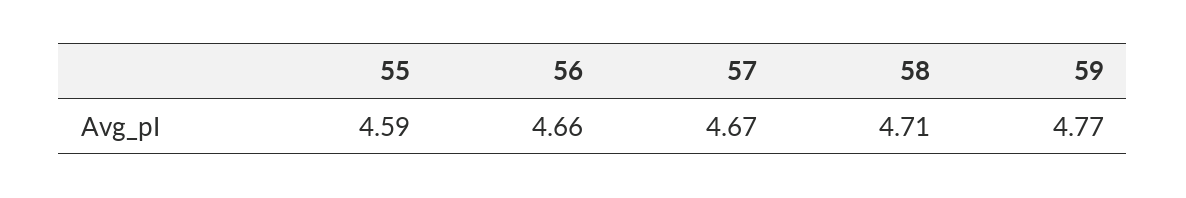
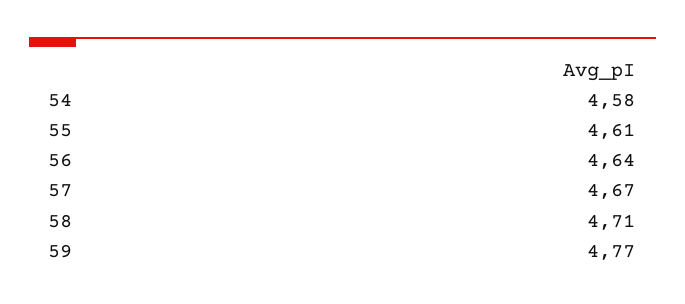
  {
-   "55": 4.59,
+   "55": 4.61,
-   "56": 4.66,
+   "56": 4.64,
    "57": 4.67,
    "58": 4.71,
-   "59": 4.77
+   "59": 4.77,
+   "54": 4.58
  }

